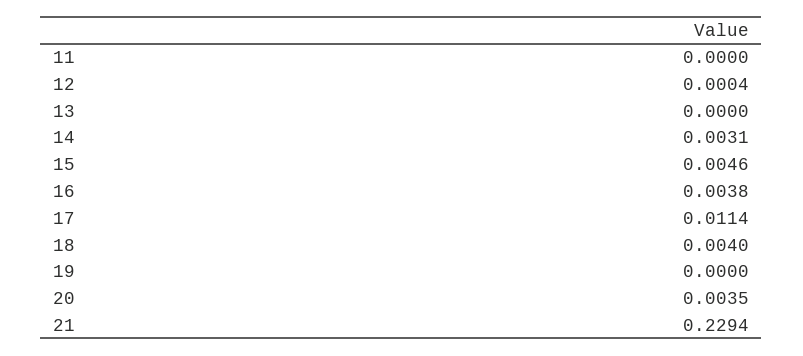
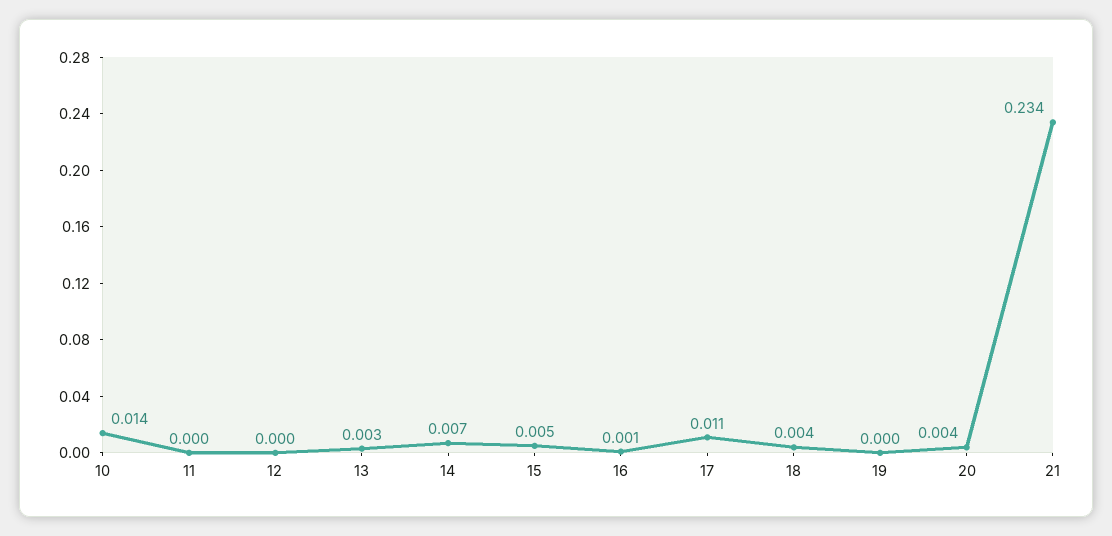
  {
    "11": 0,
    "12": 0.0004,
-   "13": 0,
+   "13": 0.003,
-   "14": 0.0031,
+   "14": 0.007,
    "15": 0.0046,
-   "16": 0.0038,
+   "16": 0.001,
    "17": 0.0114,
    "18": 0.004,
    "19": 0,
    "20": 0.0035,
-   "21": 0.2294
+   "21": 0.234,
+   "10": 0.014
  }

